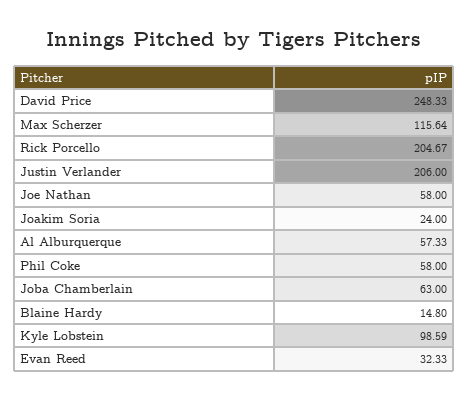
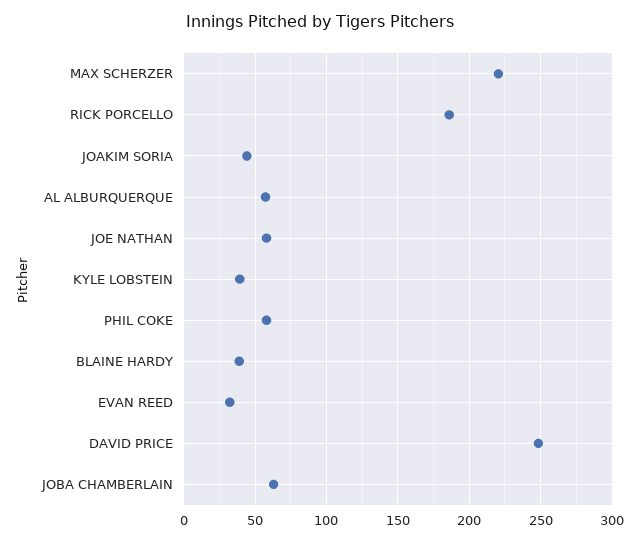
  {
    "David Price": 248.33,
-   "Max Scherzer": 115.64,
+   "Max Scherzer": 220,
-   "Rick Porcello": 204.67,
+   "Rick Porcello": 185,
-   "Justin Verlander": 206,
    "Joe Nathan": 58,
-   "Joakim Soria": 24,
+   "Joakim Soria": 45,
    "Al Alburquerque": 57.33,
    "Phil Coke": 58,
    "Joba Chamberlain": 63,
-   "Blaine Hardy": 14.8,
+   "Blaine Hardy": 40,
-   "Kyle Lobstein": 98.59,
+   "Kyle Lobstein": 40,
    "Evan Reed": 32.33
  }

